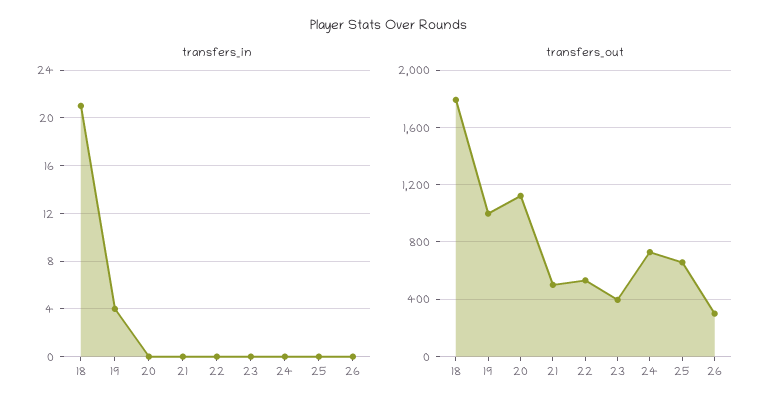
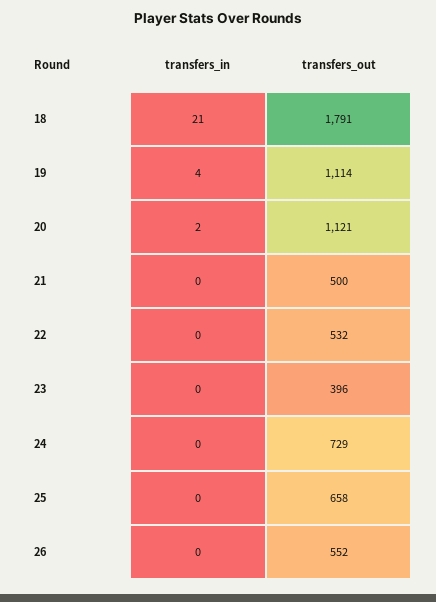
  {
    "transfers_in": {
      "18": 21,
      "19": 4,
-     "20": 0,
+     "20": 2,
      "21": 0,
      "22": 0,
      "23": 0,
      "24": 0,
      "25": 0,
      "26": 0
    },
    "transfers_out": {
      "18": 1791,
-     "19": 1000,
+     "19": 1114,
      "20": 1121,
      "21": 500,
      "22": 532,
      "23": 396,
      "24": 729,
      "25": 658,
-     "26": 300
+     "26": 552
    }
  }

